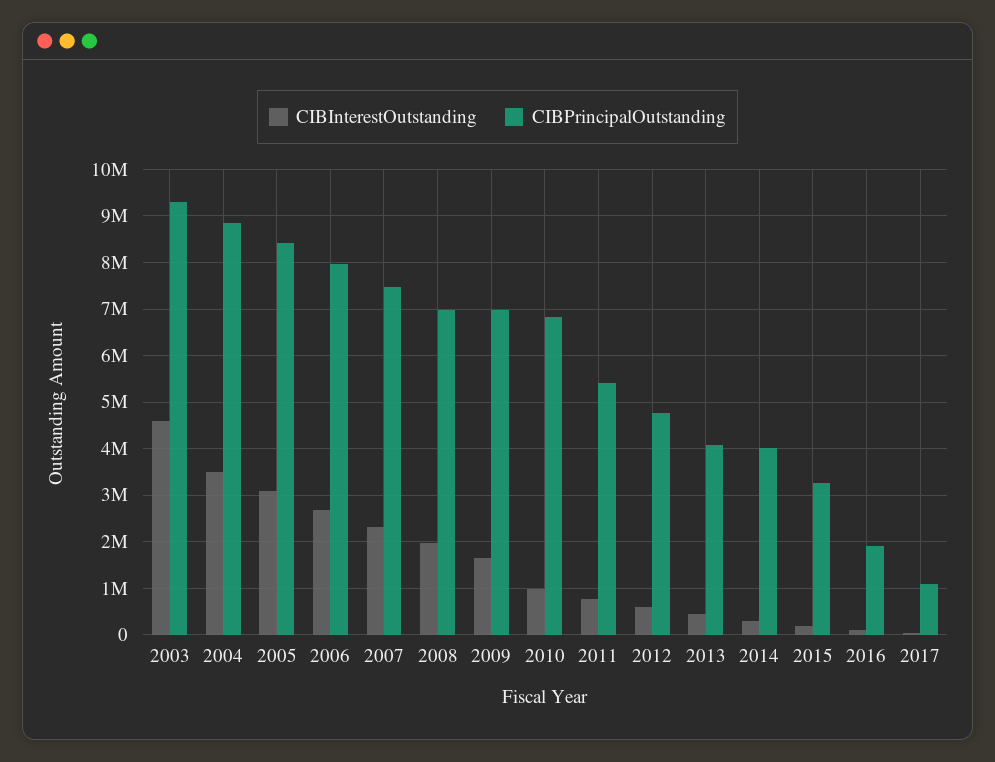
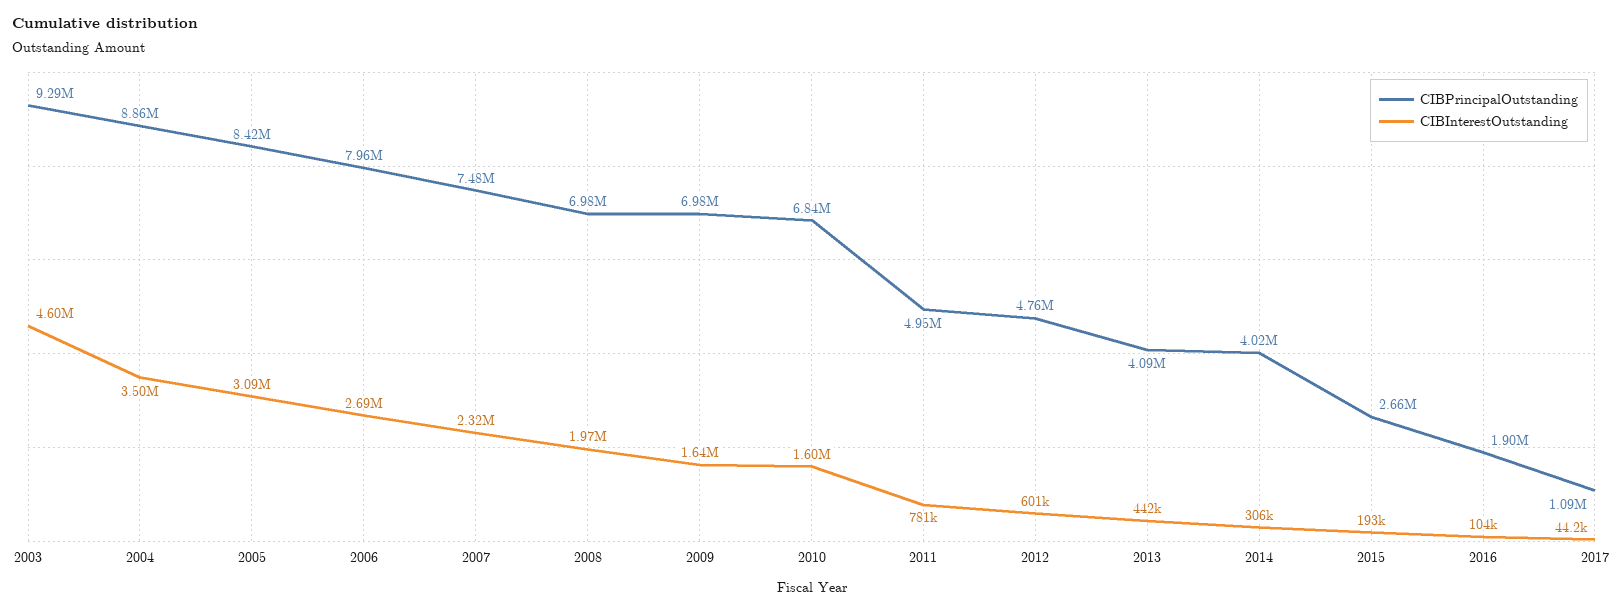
  {
    "CIBInterestOutstanding": {
      "2003": 4600000,
      "2004": 3500000,
      "2005": 3090000,
      "2006": 2690000,
      "2007": 2320000,
      "2008": 1970000,
      "2009": 1640000,
-     "2010": 1000000,
+     "2010": 1600000,
      "2011": 781000,
      "2012": 601000,
      "2013": 442000,
      "2014": 306000,
      "2015": 193000,
      "2016": 104000,
      "2017": 44200
    },
    "CIBPrincipalOutstanding": {
      "2003": 9290000,
      "2004": 8860000,
      "2005": 8420000,
      "2006": 7960000,
      "2007": 7480000,
      "2008": 6980000,
      "2009": 6980000,
      "2010": 6840000,
-     "2011": 5400000,
+     "2011": 4950000,
      "2012": 4760000,
      "2013": 4090000,
      "2014": 4020000,
-     "2015": 3200000,
+     "2015": 2660000,
      "2016": 1900000,
      "2017": 1090000
    }
  }

